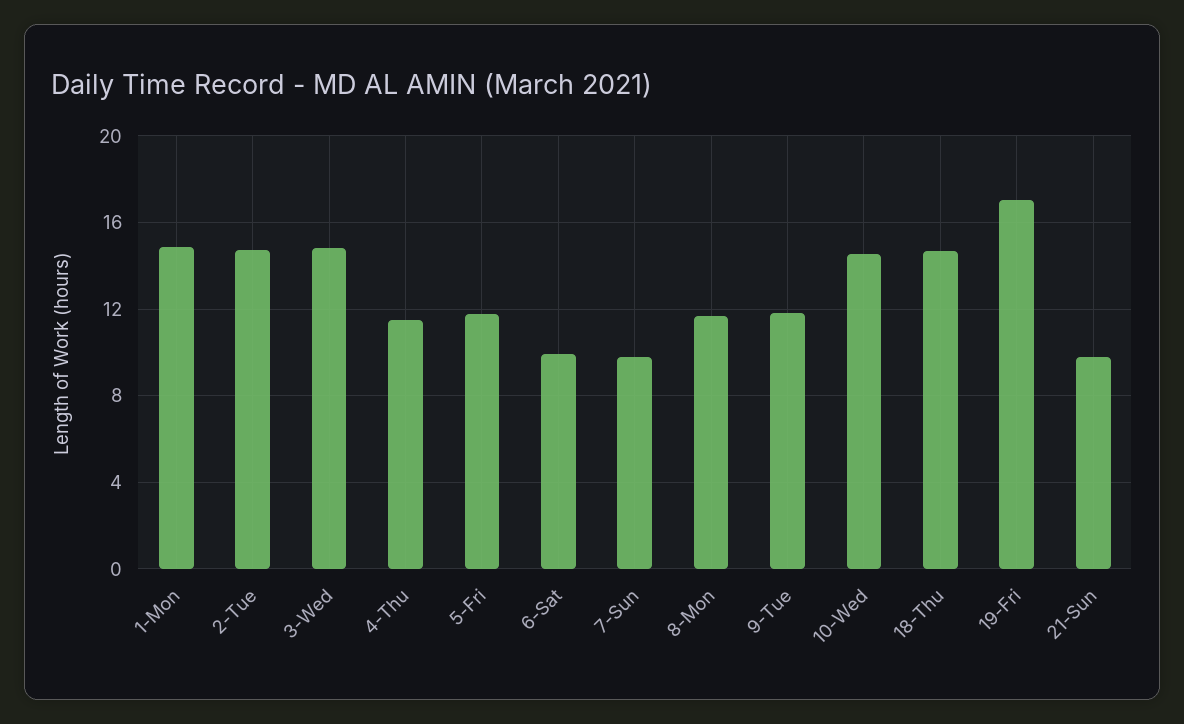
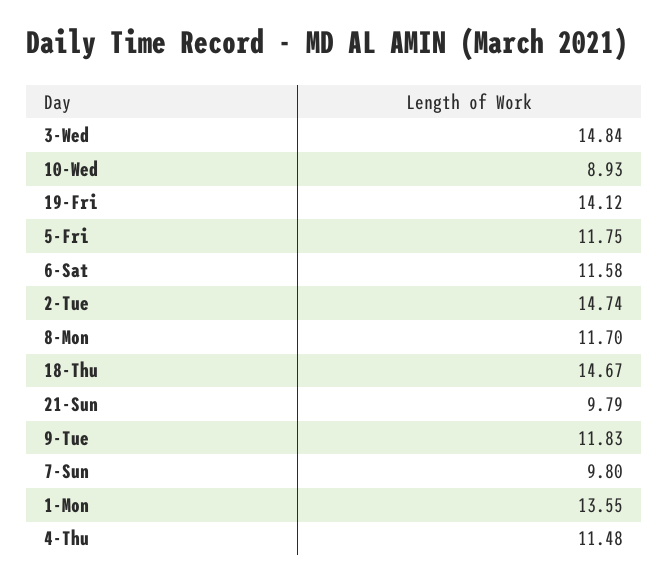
  {
-   "1-Mon": 15,
+   "1-Mon": 13.55,
    "2-Tue": 14.74,
    "3-Wed": 14.84,
    "4-Thu": 11.48,
    "5-Fri": 11.75,
-   "6-Sat": 10,
+   "6-Sat": 11.58,
    "7-Sun": 9.8,
    "8-Mon": 11.7,
    "9-Tue": 11.83,
-   "10-Wed": 14.5,
+   "10-Wed": 8.93,
    "18-Thu": 14.67,
-   "19-Fri": 17,
+   "19-Fri": 14.12,
    "21-Sun": 9.79
  }

